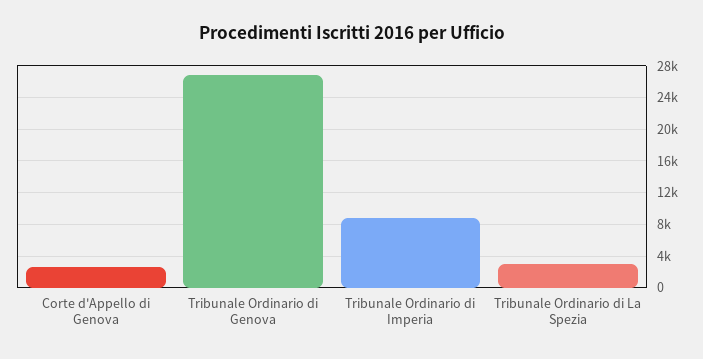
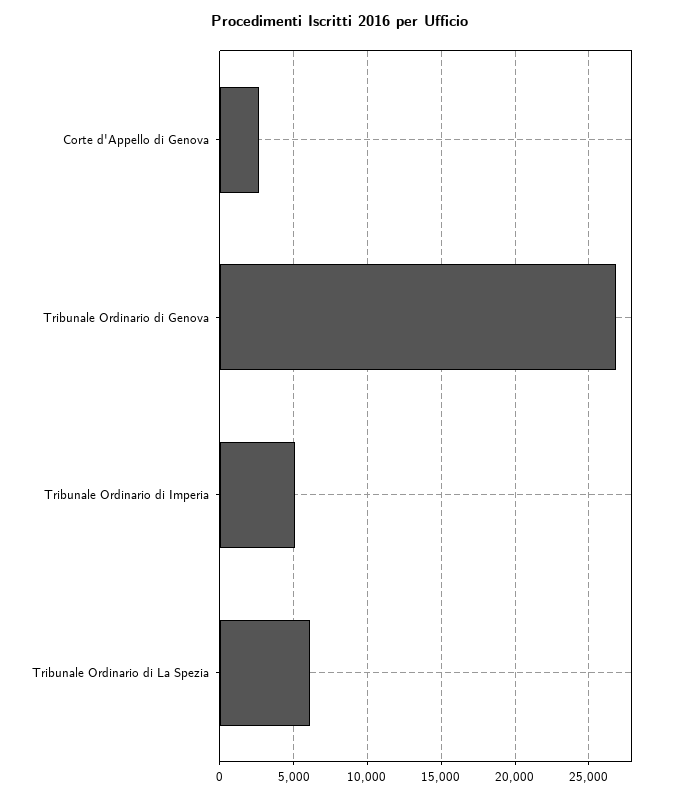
  {
    "Corte d'Appello di Genova": 2500,
    "Tribunale Ordinario di Genova": 27000,
-   "Tribunale Ordinario di Imperia": 9000,
+   "Tribunale Ordinario di Imperia": 5000,
-   "Tribunale Ordinario di La Spezia": 3000
+   "Tribunale Ordinario di La Spezia": 6000
  }

